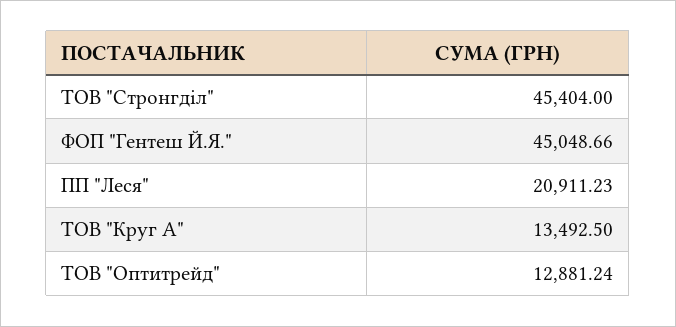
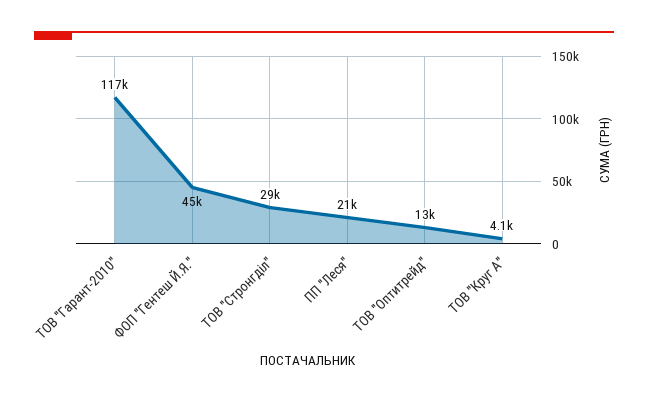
  {
-   "ТОВ \"Стронгділ\"": 45404,
+   "ТОВ \"Стронгділ\"": 29000,
    "ФОП \"Гентеш Й.Я.\"": 45048.66,
    "ПП \"Леся\"": 20911.23,
-   "ТОВ \"Круг А\"": 13492.5,
+   "ТОВ \"Круг А\"": 4100,
-   "ТОВ \"Оптитрейд\"": 12881.24
+   "ТОВ \"Оптитрейд\"": 12881.24,
+   "ТОВ \"Гарант-2010\"": 117000
  }

